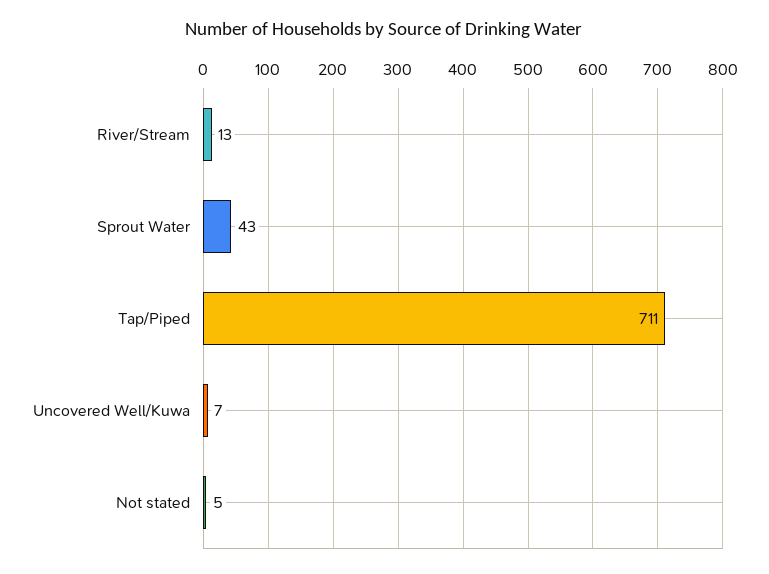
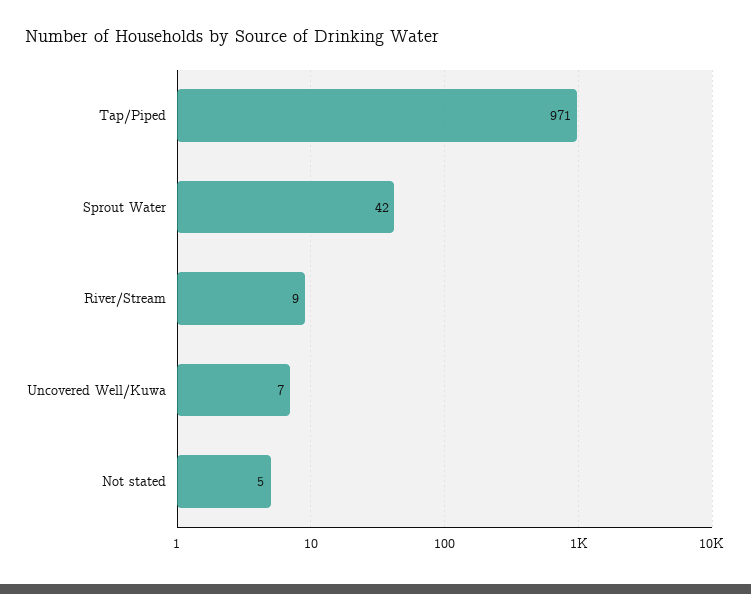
  {
-   "River/Stream": 13,
+   "River/Stream": 9,
-   "Sprout Water": 43,
+   "Sprout Water": 42,
-   "Tap/Piped": 711,
+   "Tap/Piped": 971,
    "Uncovered Well/Kuwa": 7,
    "Not stated": 5
  }

